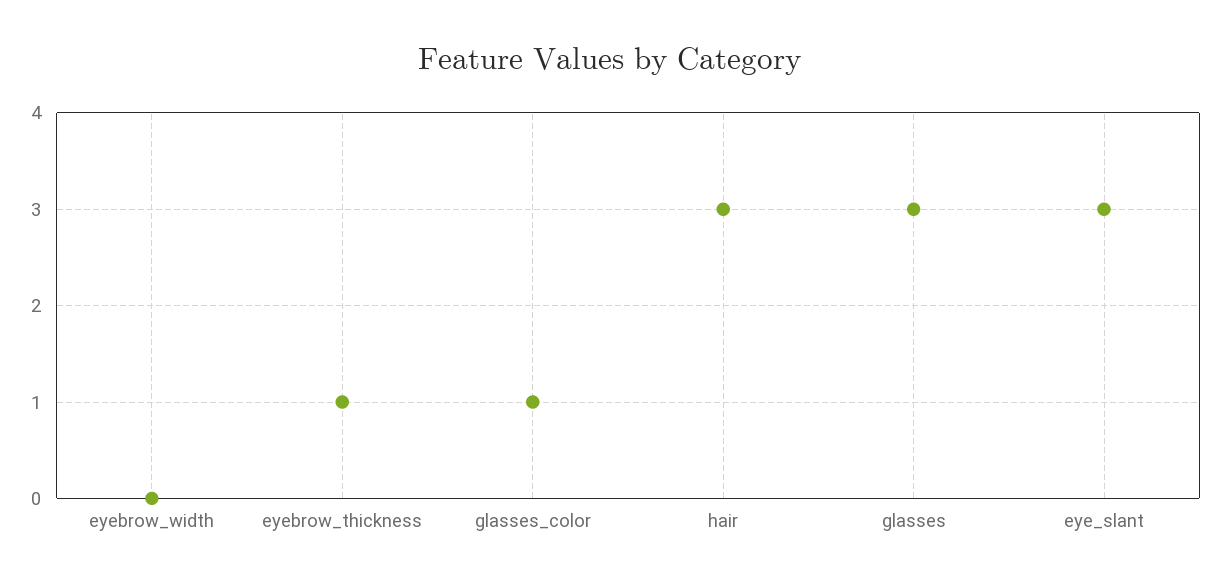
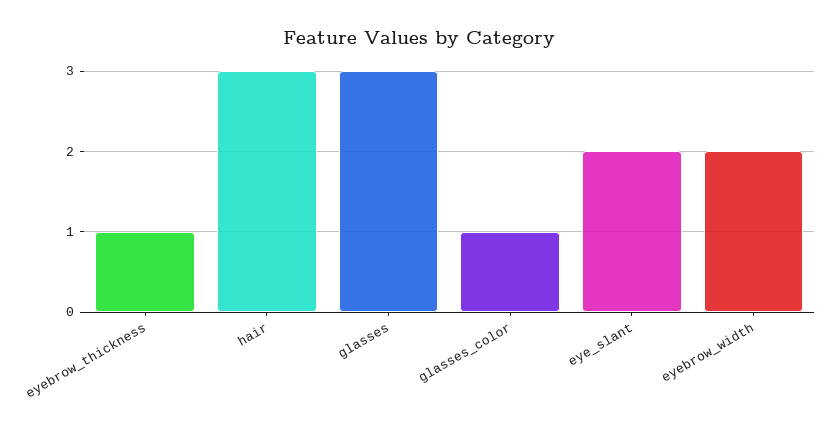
  {
-   "eyebrow_width": 0,
+   "eyebrow_width": 2,
    "eyebrow_thickness": 1,
    "glasses_color": 1,
    "hair": 3,
    "glasses": 3,
-   "eye_slant": 3
+   "eye_slant": 2
  }

